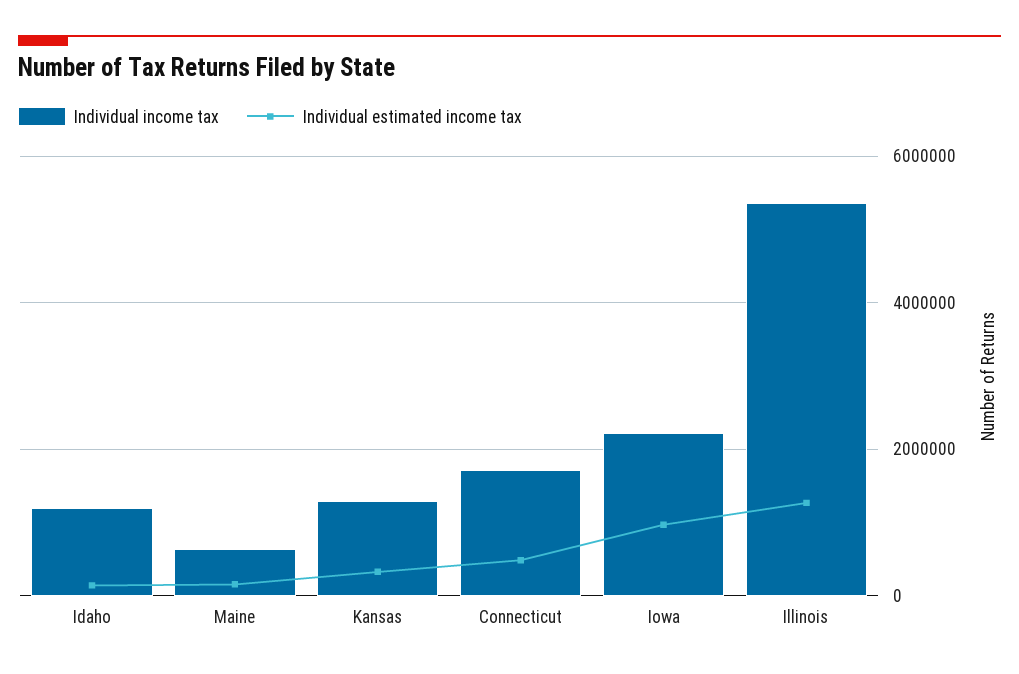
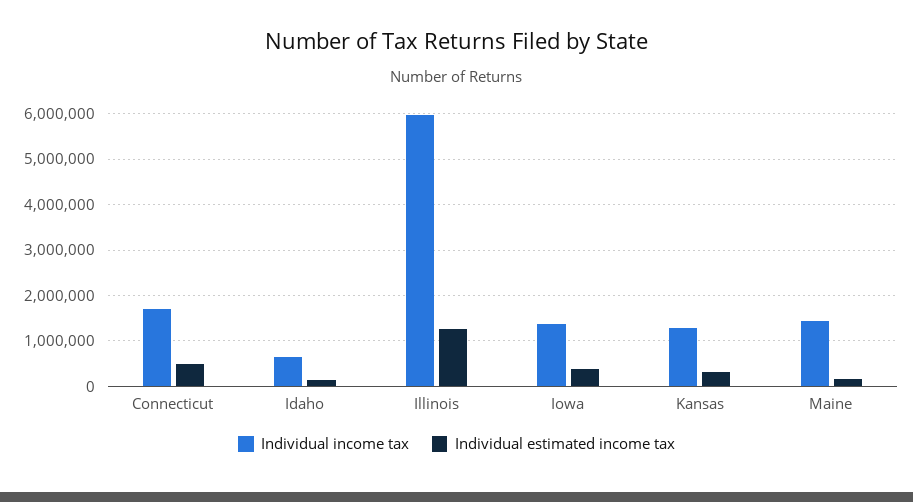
  {
    "Individual income tax": {
-     "Idaho": 1200000,
+     "Idaho": 600000,
-     "Maine": 600000,
+     "Maine": 1400000,
      "Kansas": 1200000,
      "Connecticut": 1800000,
-     "Iowa": 2200000,
+     "Iowa": 1400000,
-     "Illinois": 5400000
+     "Illinois": 6000000
    },
    "Individual estimated income tax": {
      "Idaho": 200000,
      "Maine": 200000,
      "Kansas": 400000,
      "Connecticut": 400000,
-     "Iowa": 1000000,
+     "Iowa": 400000,
      "Illinois": 1200000
    }
  }

